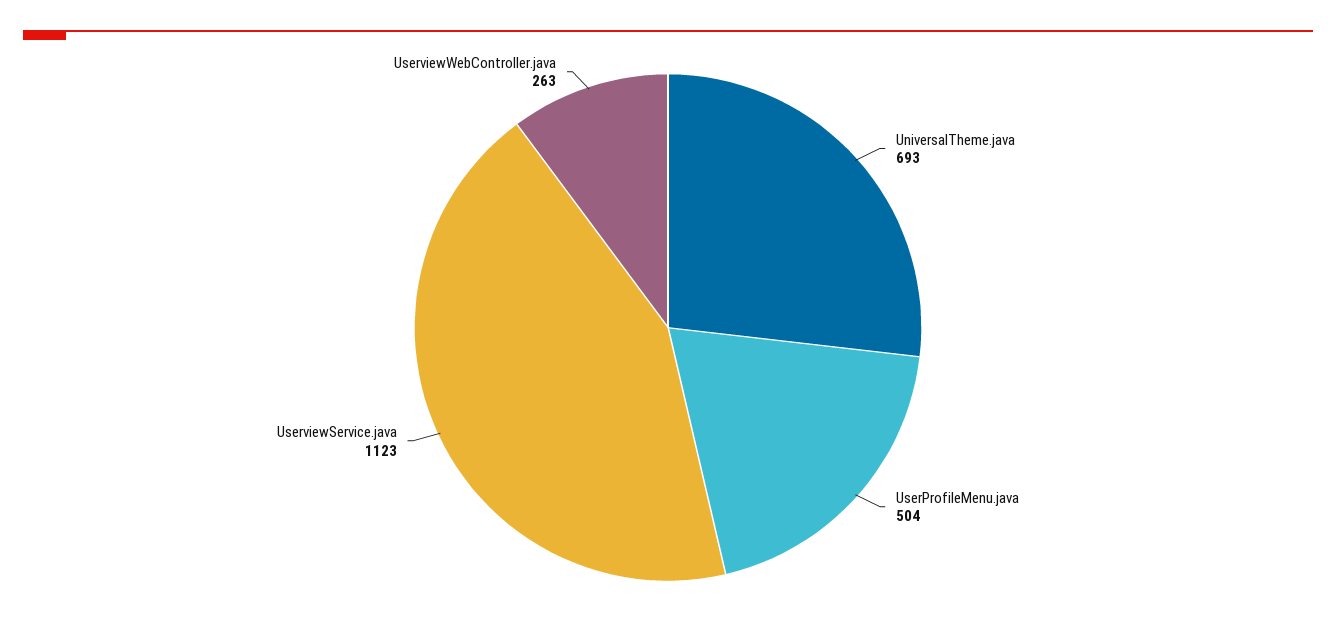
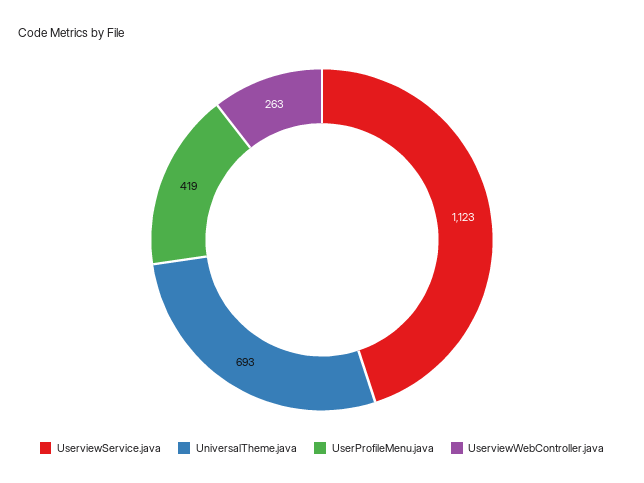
  {
    "UniversalTheme.java": 693,
-   "UserProfileMenu.java": 504,
+   "UserProfileMenu.java": 419,
    "UserviewService.java": 1123,
    "UserviewWebController.java": 263
  }

